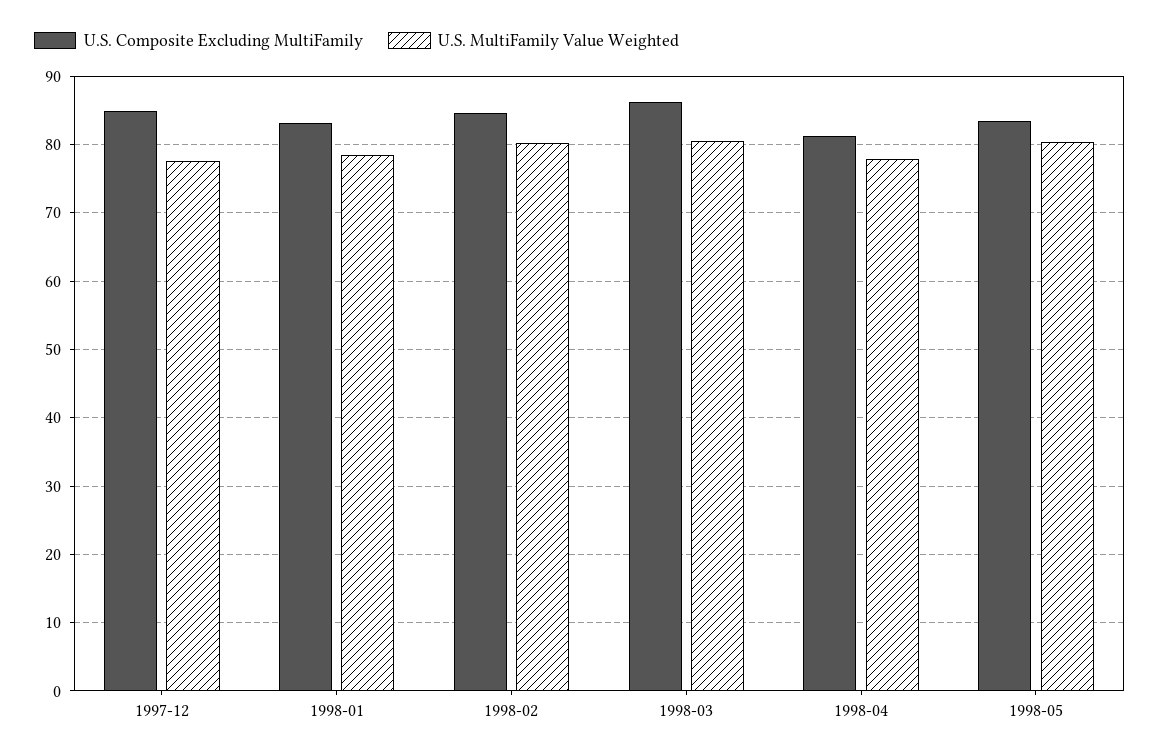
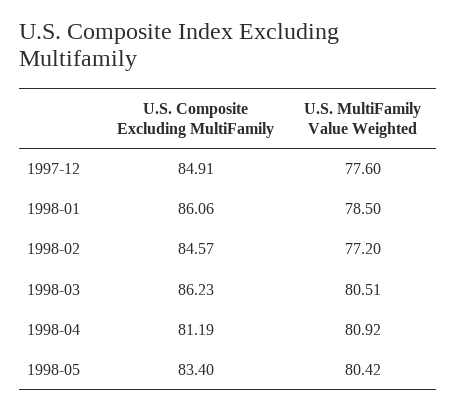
  {
    "U.S. Composite Excluding MultiFamily": {
      "1997-12": 84.91,
-     "1998-01": 83,
+     "1998-01": 86.06,
      "1998-02": 84.57,
      "1998-03": 86.23,
      "1998-04": 81.19,
      "1998-05": 83.4
    },
    "U.S. MultiFamily Value Weighted": {
      "1997-12": 77.6,
      "1998-01": 78.5,
-     "1998-02": 80,
+     "1998-02": 77.2,
      "1998-03": 80.51,
-     "1998-04": 78,
+     "1998-04": 80.92,
      "1998-05": 80.42
    }
  }

